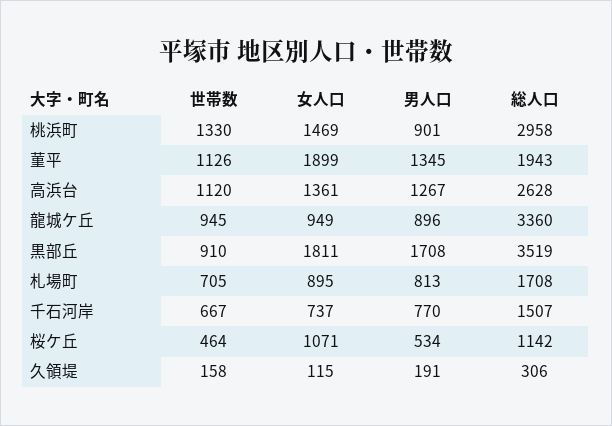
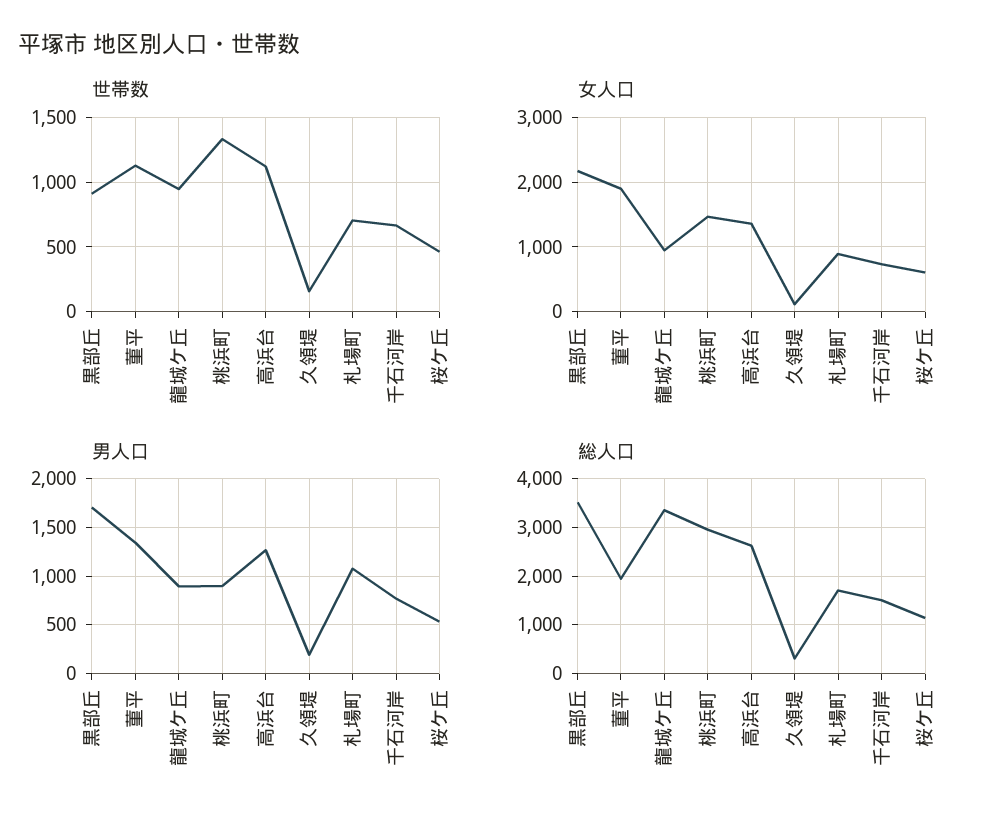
  {
    "世帯数": {
      "桃浜町": 1330,
      "菫平": 1126,
      "高浜台": 1120,
      "龍城ケ丘": 945,
      "黒部丘": 910,
      "札場町": 705,
      "千石河岸": 667,
      "桜ケ丘": 464,
      "久領堤": 158
    },
    "女人口": {
      "桃浜町": 1469,
      "菫平": 1899,
      "高浜台": 1361,
      "龍城ケ丘": 949,
-     "黒部丘": 1811,
+     "黒部丘": 2200,
      "札場町": 895,
      "千石河岸": 737,
-     "桜ケ丘": 1071,
+     "桜ケ丘": 600,
      "久領堤": 115
    },
    "男人口": {
      "桃浜町": 901,
      "菫平": 1345,
      "高浜台": 1267,
      "龍城ケ丘": 896,
      "黒部丘": 1708,
-     "札場町": 813,
+     "札場町": 1100,
      "千石河岸": 770,
      "桜ケ丘": 534,
      "久領堤": 191
    },
    "総人口": {
      "桃浜町": 2958,
      "菫平": 1943,
      "高浜台": 2628,
      "龍城ケ丘": 3360,
      "黒部丘": 3519,
      "札場町": 1708,
      "千石河岸": 1507,
      "桜ケ丘": 1142,
      "久領堤": 306
    }
  }

